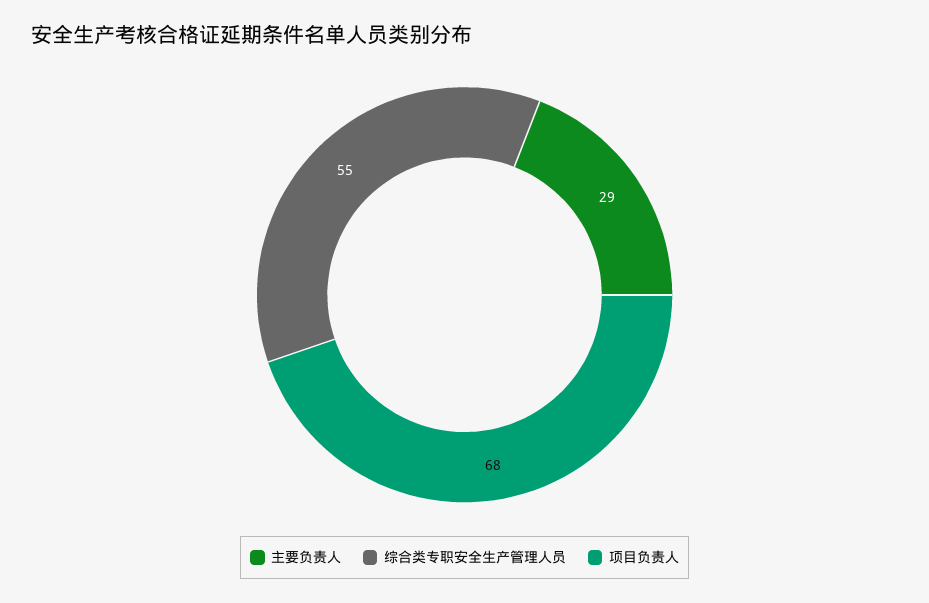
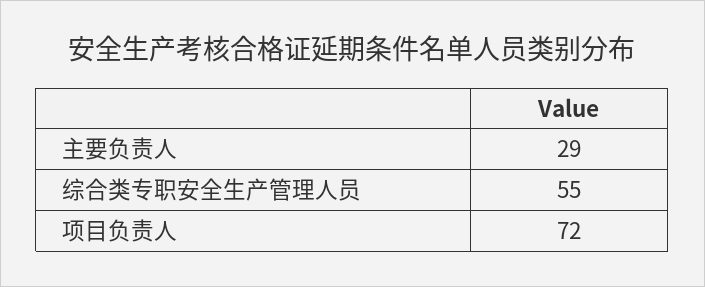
  {
    "主要负责人": 29,
    "综合类专职安全生产管理人员": 55,
-   "项目负责人": 68
+   "项目负责人": 72
  }

